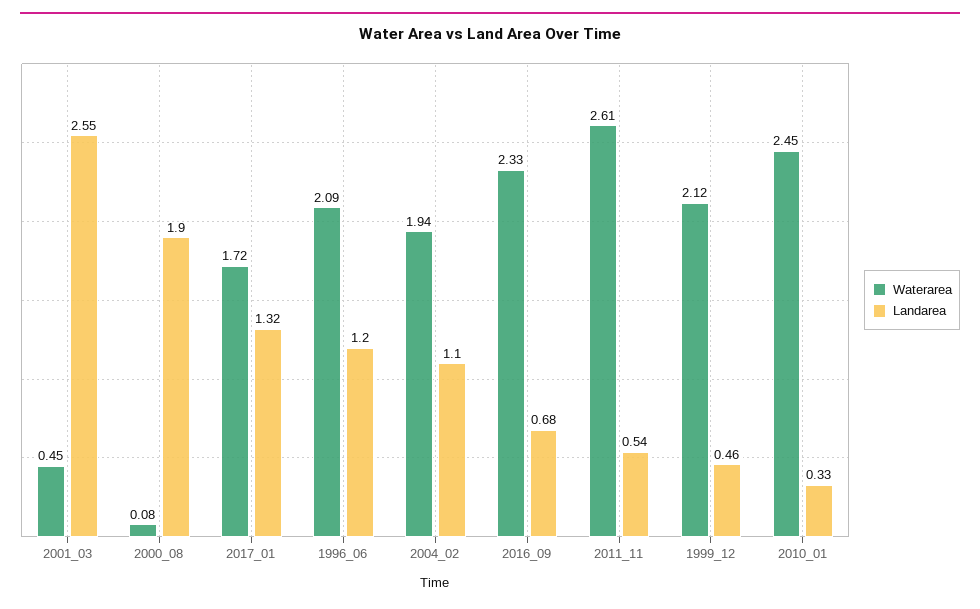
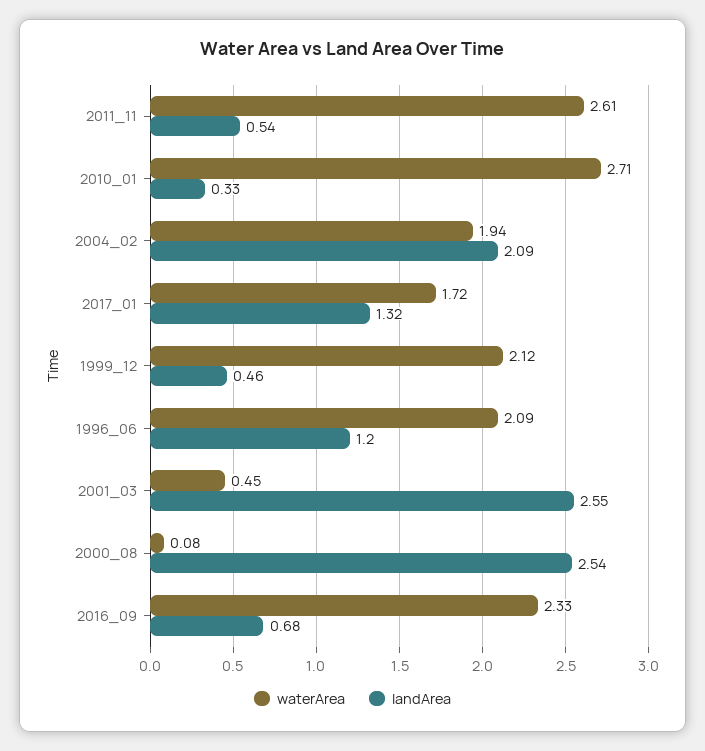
  {
    "Waterarea": {
      "2001_03": 0.45,
      "2000_08": 0.08,
      "2017_01": 1.72,
      "1996_06": 2.09,
      "2004_02": 1.94,
      "2016_09": 2.33,
      "2011_11": 2.61,
      "1999_12": 2.12,
-     "2010_01": 2.45
+     "2010_01": 2.71
    },
    "Landarea": {
      "2001_03": 2.55,
-     "2000_08": 1.9,
+     "2000_08": 2.54,
      "2017_01": 1.32,
      "1996_06": 1.2,
-     "2004_02": 1.1,
+     "2004_02": 2.09,
      "2016_09": 0.68,
      "2011_11": 0.54,
      "1999_12": 0.46,
      "2010_01": 0.33
    }
  }

